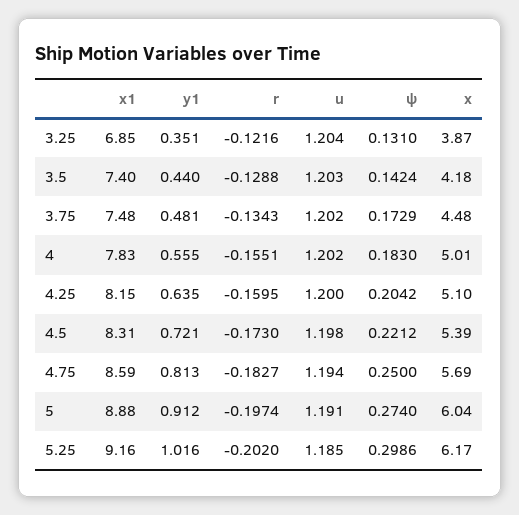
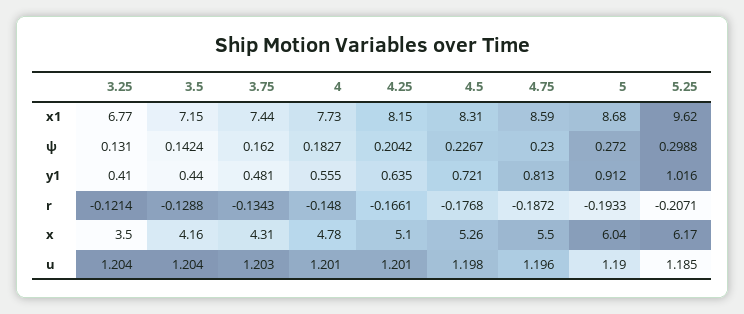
  {
    "x1": {
-     "3.25": 6.85,
+     "3.25": 6.77,
-     "3.5": 7.4,
+     "3.5": 7.15,
-     "3.75": 7.48,
+     "3.75": 7.44,
-     "4": 7.83,
+     "4": 7.73,
      "4.25": 8.15,
      "4.5": 8.31,
      "4.75": 8.59,
-     "5": 8.88,
+     "5": 8.68,
-     "5.25": 9.16
+     "5.25": 9.62
    },
    "y1": {
-     "3.25": 0.351,
+     "3.25": 0.41,
      "3.5": 0.44,
      "3.75": 0.481,
      "4": 0.555,
      "4.25": 0.635,
      "4.5": 0.721,
      "4.75": 0.813,
      "5": 0.912,
      "5.25": 1.016
    },
    "r": {
-     "3.25": -0.1216,
+     "3.25": -0.1214,
      "3.5": -0.1288,
      "3.75": -0.1343,
-     "4": -0.1551,
+     "4": -0.148,
-     "4.25": -0.1595,
+     "4.25": -0.1661,
-     "4.5": -0.173,
+     "4.5": -0.1768,
-     "4.75": -0.1827,
+     "4.75": -0.1872,
-     "5": -0.1974,
+     "5": -0.1933,
-     "5.25": -0.202
+     "5.25": -0.2071
    },
    "u": {
      "3.25": 1.204,
-     "3.5": 1.203,
+     "3.5": 1.204,
-     "3.75": 1.202,
+     "3.75": 1.203,
-     "4": 1.202,
+     "4": 1.201,
-     "4.25": 1.2,
+     "4.25": 1.201,
      "4.5": 1.198,
-     "4.75": 1.194,
+     "4.75": 1.196,
-     "5": 1.191,
+     "5": 1.19,
      "5.25": 1.185
    },
    "ψ": {
      "3.25": 0.131,
      "3.5": 0.1424,
-     "3.75": 0.1729,
+     "3.75": 0.162,
-     "4": 0.183,
+     "4": 0.1827,
      "4.25": 0.2042,
-     "4.5": 0.2212,
+     "4.5": 0.2267,
-     "4.75": 0.25,
+     "4.75": 0.23,
-     "5": 0.274,
+     "5": 0.272,
-     "5.25": 0.2986
+     "5.25": 0.2988
    },
    "x": {
-     "3.25": 3.87,
+     "3.25": 3.5,
-     "3.5": 4.18,
+     "3.5": 4.16,
-     "3.75": 4.48,
+     "3.75": 4.31,
-     "4": 5.01,
+     "4": 4.78,
      "4.25": 5.1,
-     "4.5": 5.39,
+     "4.5": 5.26,
-     "4.75": 5.69,
+     "4.75": 5.5,
      "5": 6.04,
      "5.25": 6.17
    }
  }

